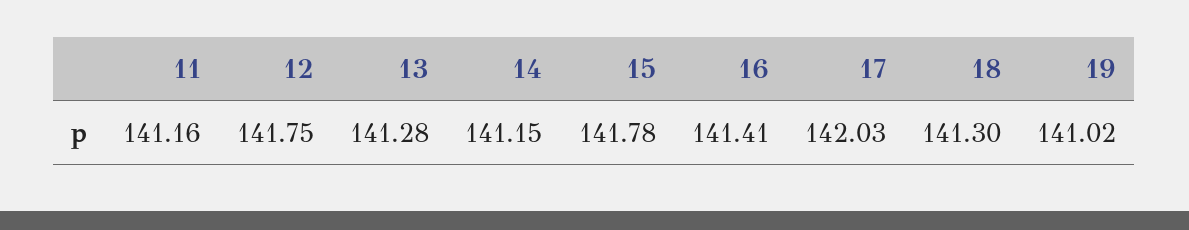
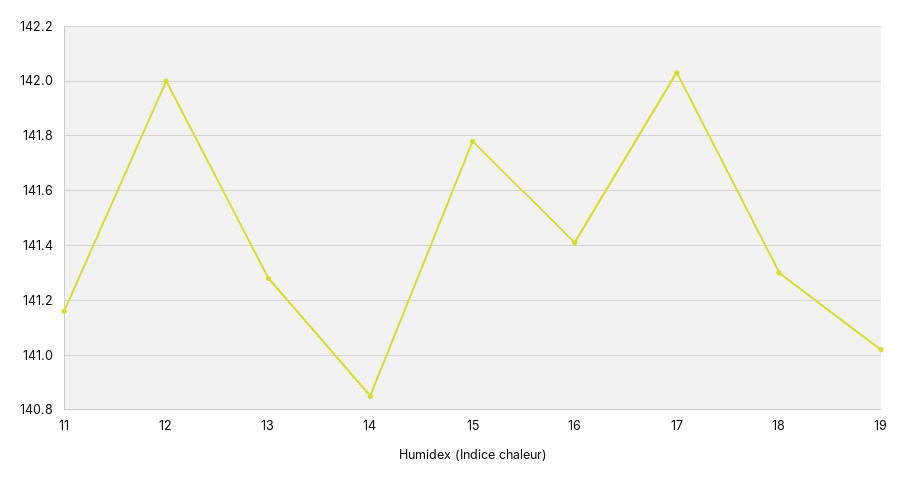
  {
    "11": 141.16,
-   "12": 141.75,
+   "12": 142,
    "13": 141.28,
-   "14": 141.15,
+   "14": 140.85,
    "15": 141.78,
    "16": 141.41,
    "17": 142.03,
    "18": 141.3,
    "19": 141.02
  }

